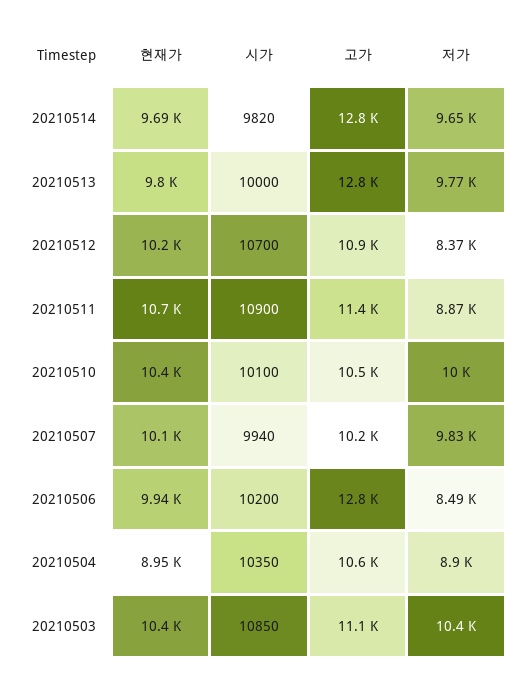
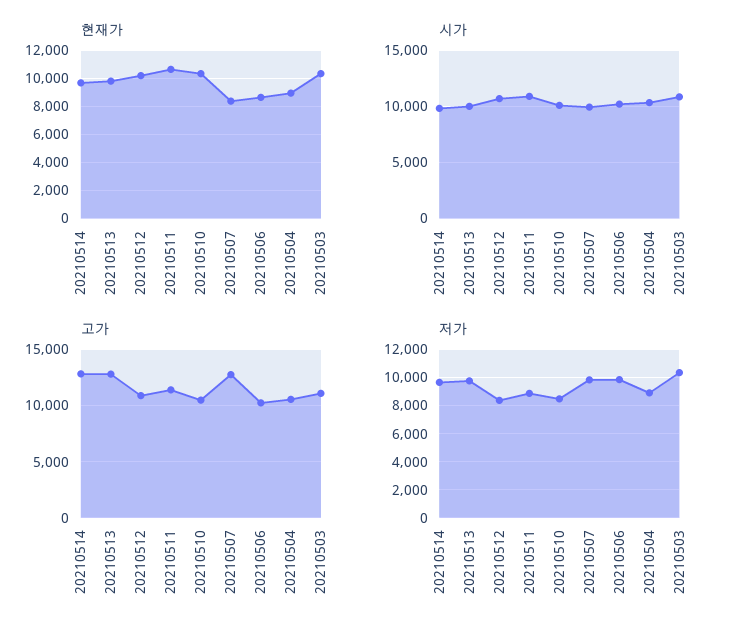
  {
    "현재가": {
      "20210514": 9690,
      "20210513": 9800,
      "20210512": 10200,
      "20210511": 10700,
      "20210510": 10400,
-     "20210507": 10100,
+     "20210507": 8500,
-     "20210506": 9940,
+     "20210506": 8500,
      "20210504": 8950,
      "20210503": 10400
    },
    "시가": {
      "20210514": 9820,
      "20210513": 10000,
      "20210512": 10700,
      "20210511": 10900,
      "20210510": 10100,
      "20210507": 9940,
      "20210506": 10200,
      "20210504": 10350,
      "20210503": 10850
    },
    "고가": {
      "20210514": 12800,
      "20210513": 12800,
      "20210512": 10900,
      "20210511": 11400,
      "20210510": 10500,
-     "20210507": 10200,
+     "20210507": 13000,
-     "20210506": 12800,
+     "20210506": 10000,
      "20210504": 10600,
      "20210503": 11100
    },
    "저가": {
      "20210514": 9650,
      "20210513": 9770,
      "20210512": 8370,
      "20210511": 8870,
-     "20210510": 10000,
+     "20210510": 8500,
      "20210507": 9830,
-     "20210506": 8490,
+     "20210506": 10000,
      "20210504": 8900,
      "20210503": 10400
    }
  }

